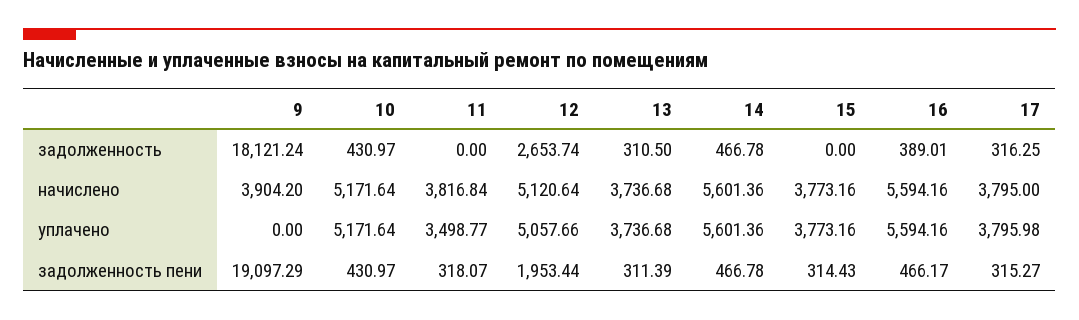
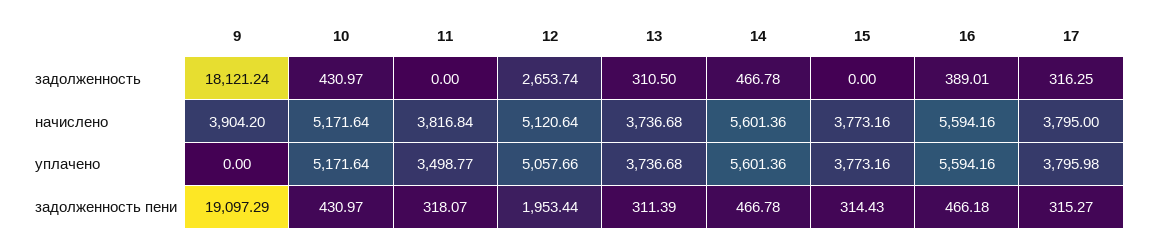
  {
    "9": {
      "задолженность": 18121.24,
      "начислено": 3904.2,
      "уплачено": 0,
      "задолженность пени": 19097.29
    },
    "10": {
      "задолженность": 430.97,
      "начислено": 5171.64,
      "уплачено": 5171.64,
      "задолженность пени": 430.97
    },
    "11": {
      "задолженность": 0,
      "начислено": 3816.84,
      "уплачено": 3498.77,
      "задолженность пени": 318.07
    },
    "12": {
      "задолженность": 2653.74,
      "начислено": 5120.64,
      "уплачено": 5057.66,
      "задолженность пени": 1953.44
    },
    "13": {
      "задолженность": 310.5,
      "начислено": 3736.68,
      "уплачено": 3736.68,
      "задолженность пени": 311.39
    },
    "14": {
      "задолженность": 466.78,
      "начислено": 5601.36,
      "уплачено": 5601.36,
      "задолженность пени": 466.78
    },
    "15": {
      "задолженность": 0,
      "начислено": 3773.16,
      "уплачено": 3773.16,
      "задолженность пени": 314.43
    },
    "16": {
      "задолженность": 389.01,
      "начислено": 5594.16,
      "уплачено": 5594.16,
-     "задолженность пени": 466.17
+     "задолженность пени": 466.18
    },
    "17": {
      "задолженность": 316.25,
      "начислено": 3795,
      "уплачено": 3795.98,
      "задолженность пени": 315.27
    }
  }

